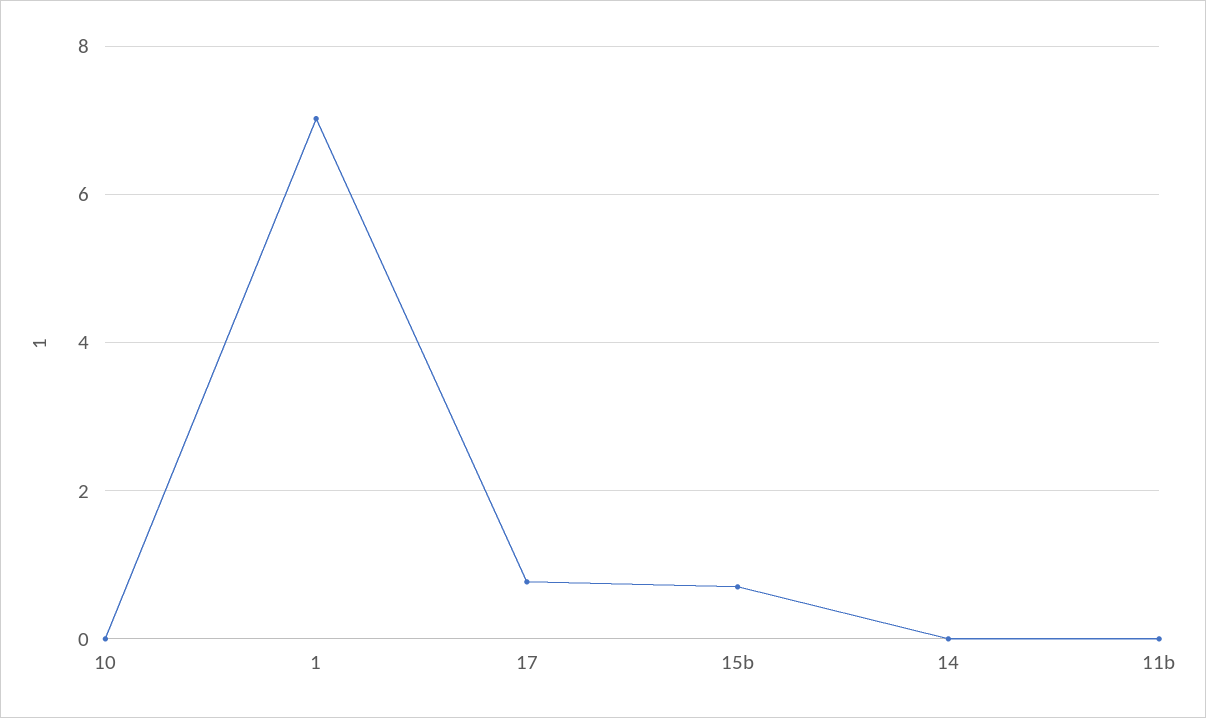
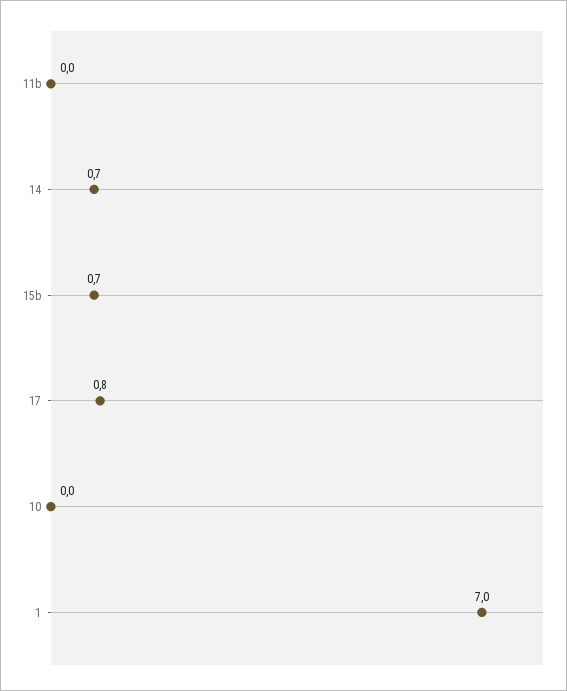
  {
    "10": 0,
    "1": 7,
    "17": 0.8,
    "15b": 0.7,
-   "14": 0,
+   "14": 0.7,
    "11b": 0
  }

